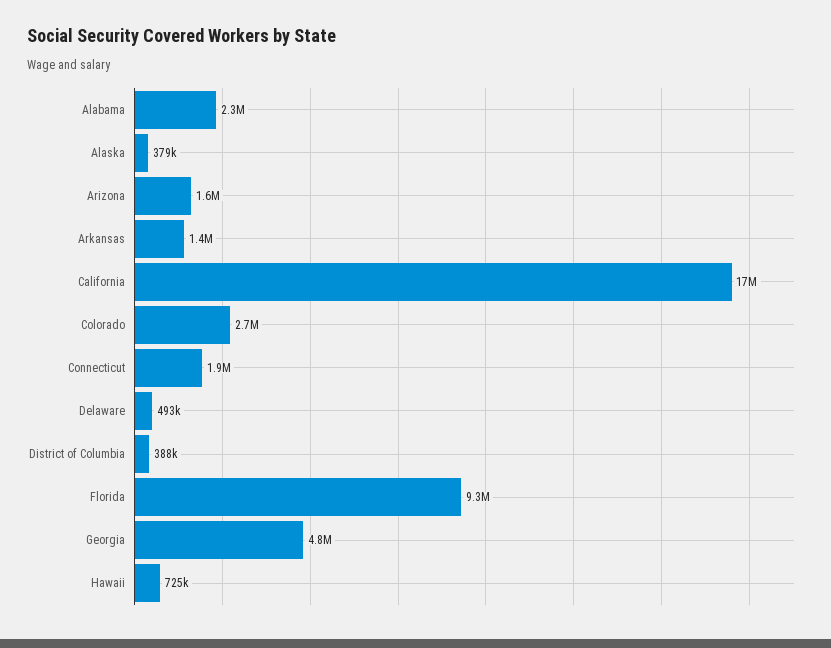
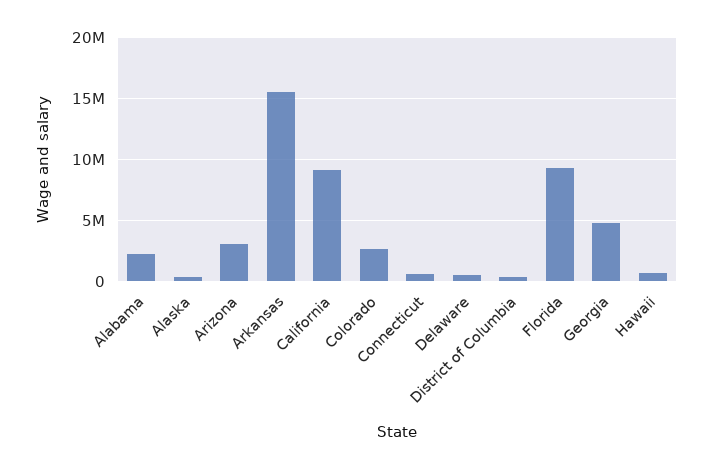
  {
    "Alabama": 2300000,
    "Alaska": 379000,
-   "Arizona": 1600000,
+   "Arizona": 3000000,
-   "Arkansas": 1400000,
+   "Arkansas": 15500000,
-   "California": 17000000,
+   "California": 9000000,
    "Colorado": 2700000,
-   "Connecticut": 1900000,
+   "Connecticut": 500000,
    "Delaware": 493000,
    "District of Columbia": 388000,
    "Florida": 9300000,
    "Georgia": 4800000,
    "Hawaii": 725000
  }

